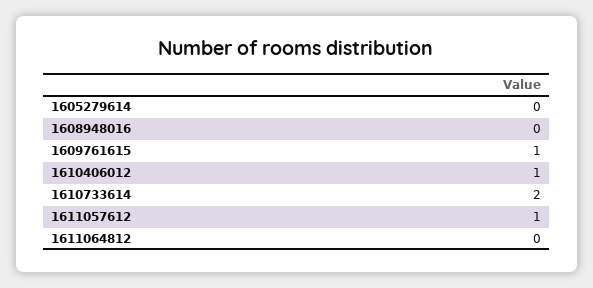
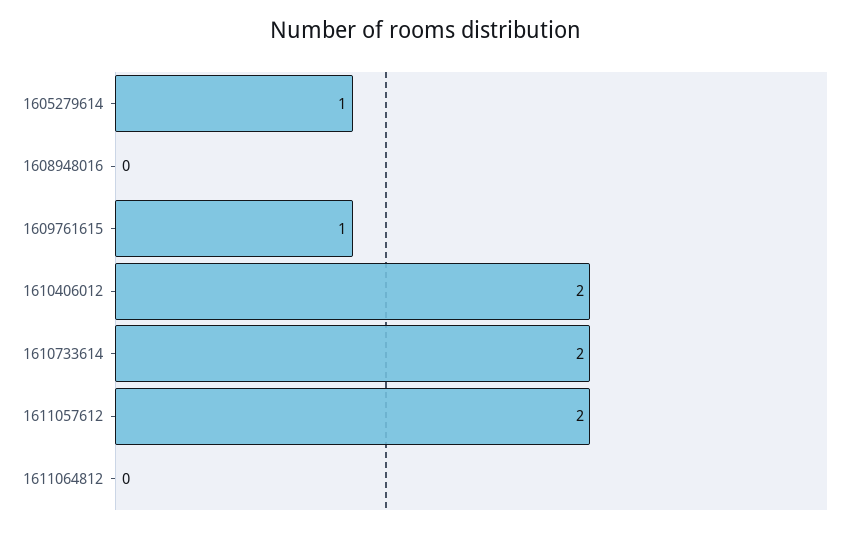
  {
-   "1605279614": 0,
+   "1605279614": 1,
    "1608948016": 0,
    "1609761615": 1,
-   "1610406012": 1,
+   "1610406012": 2,
    "1610733614": 2,
-   "1611057612": 1,
+   "1611057612": 2,
    "1611064812": 0
  }

